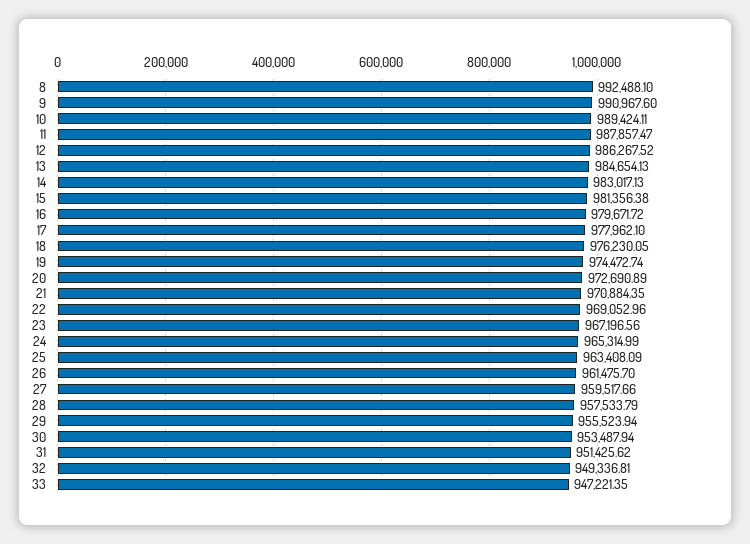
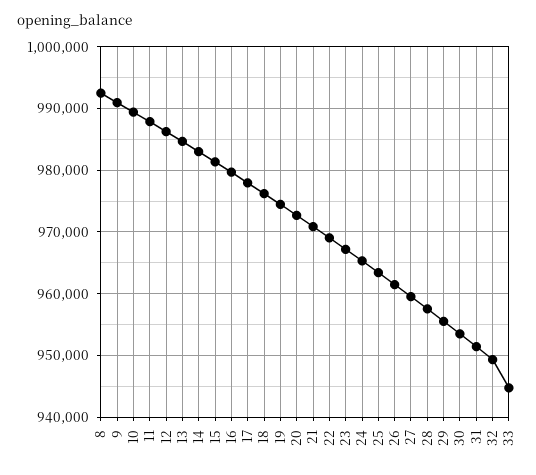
  {
    "8": 992488.1,
    "9": 990967.6,
    "10": 989424.11,
    "11": 987857.47,
    "12": 986267.52,
    "13": 984654.13,
    "14": 983017.13,
    "15": 981356.38,
    "16": 979671.72,
    "17": 977962.1,
    "18": 976230.05,
    "19": 974472.74,
    "20": 972690.89,
    "21": 970884.35,
    "22": 969052.96,
    "23": 967196.56,
    "24": 965314.99,
    "25": 963408.09,
    "26": 961475.7,
    "27": 959517.66,
    "28": 957533.79,
    "29": 955523.94,
    "30": 953487.94,
    "31": 951425.62,
    "32": 949336.81,
-   "33": 947221.35
+   "33": 945000
  }

